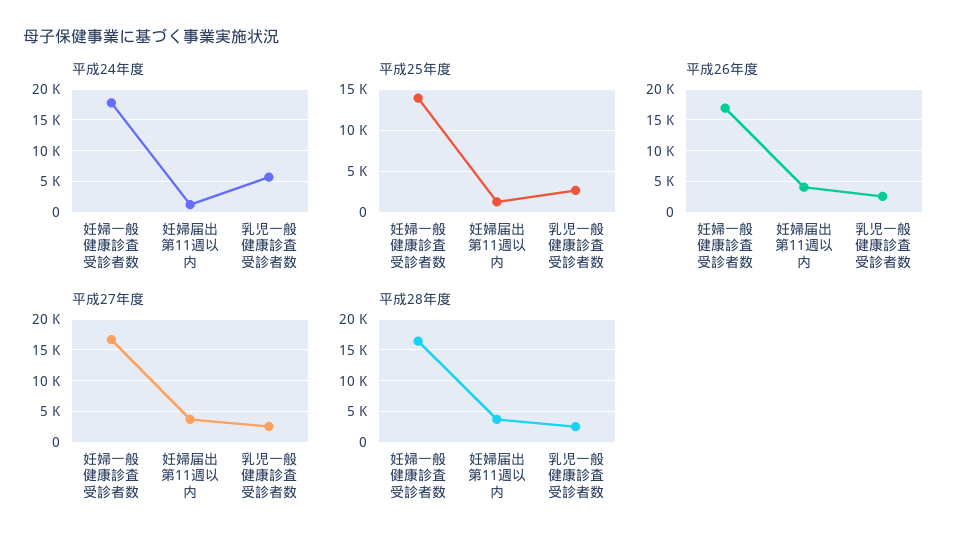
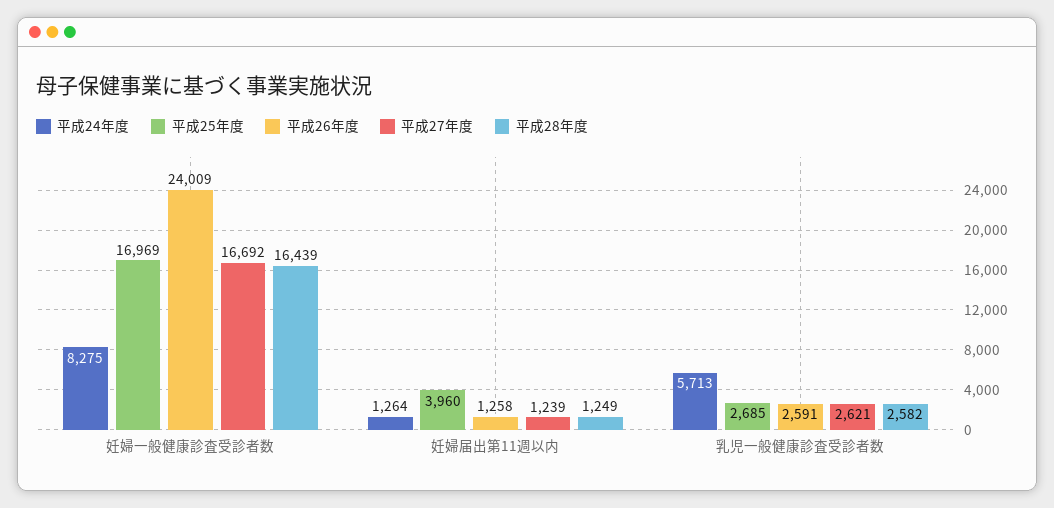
  {
    "平成24年度": {
-     "妊婦一般健康診査受診者数": 18000,
+     "妊婦一般健康診査受診者数": 8275,
      "妊婦届出第11週以内": 1264,
      "乳児一般健康診査受診者数": 5713
    },
    "平成25年度": {
-     "妊婦一般健康診査受診者数": 14000,
+     "妊婦一般健康診査受診者数": 16969,
-     "妊婦届出第11週以内": 1000,
+     "妊婦届出第11週以内": 3960,
      "乳児一般健康診査受診者数": 2685
    },
    "平成26年度": {
-     "妊婦一般健康診査受診者数": 17000,
+     "妊婦一般健康診査受診者数": 24009,
-     "妊婦届出第11週以内": 4000,
+     "妊婦届出第11週以内": 1258,
      "乳児一般健康診査受診者数": 2591
    },
    "平成27年度": {
      "妊婦一般健康診査受診者数": 16692,
-     "妊婦届出第11週以内": 4000,
+     "妊婦届出第11週以内": 1239,
      "乳児一般健康診査受診者数": 2621
    },
    "平成28年度": {
      "妊婦一般健康診査受診者数": 16439,
-     "妊婦届出第11週以内": 4000,
+     "妊婦届出第11週以内": 1249,
      "乳児一般健康診査受診者数": 2582
    }
  }

